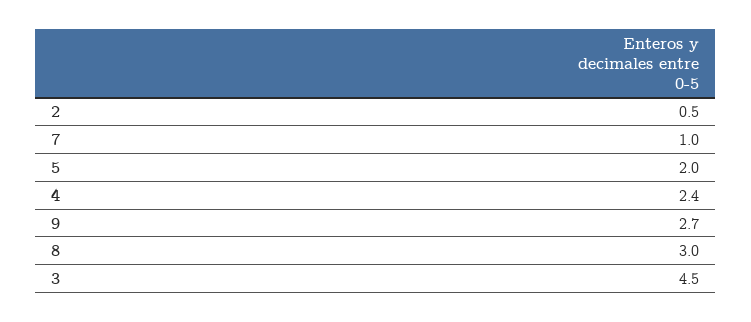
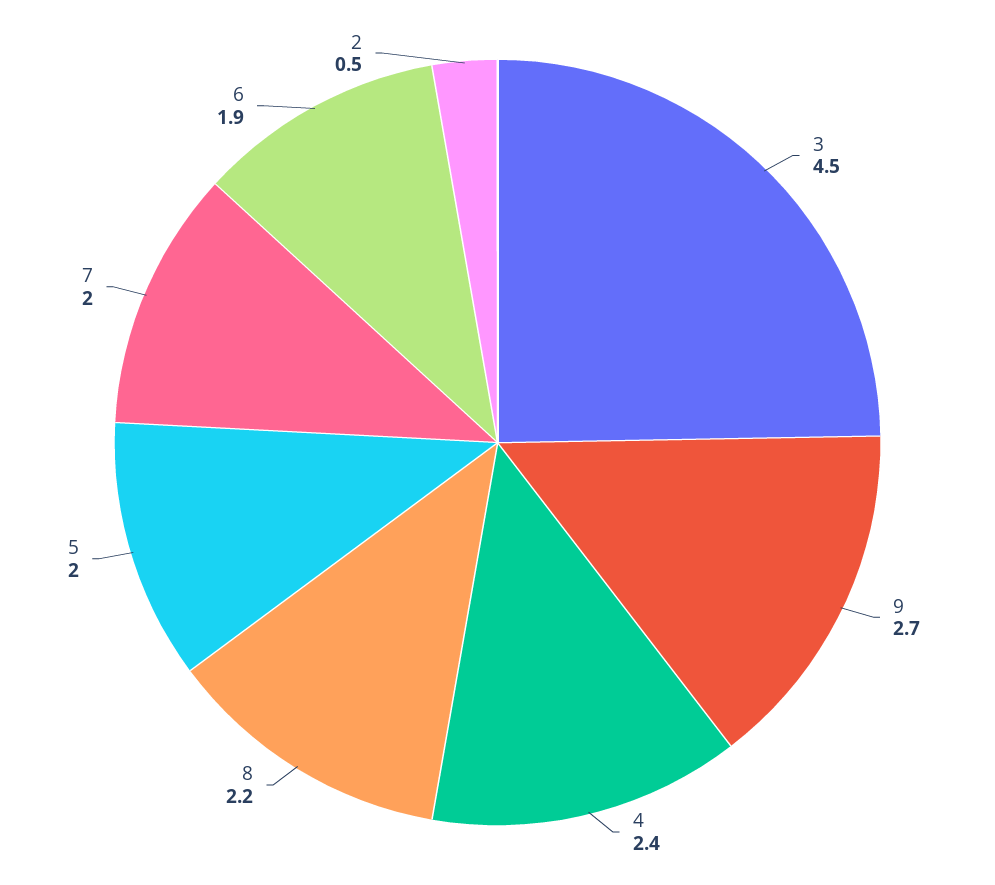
  {
    "2": 0.5,
-   "7": 1,
+   "7": 2,
    "5": 2,
    "4": 2.4,
    "9": 2.7,
-   "8": 3,
+   "8": 2.2,
-   "3": 4.5
+   "3": 4.5,
+   "6": 1.9
  }

